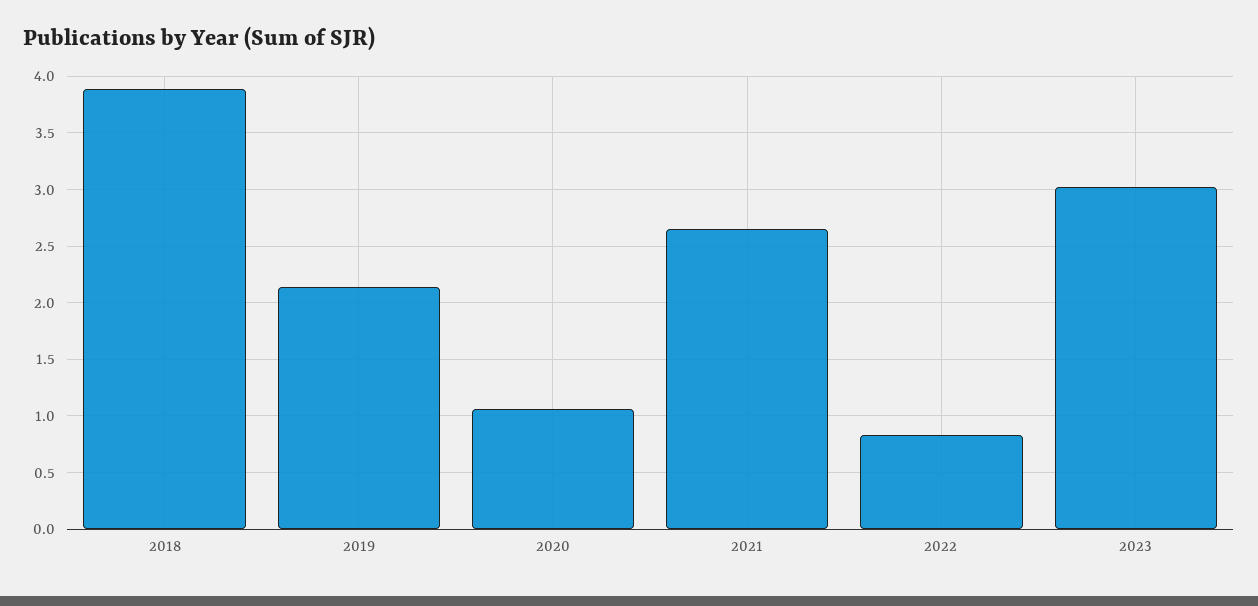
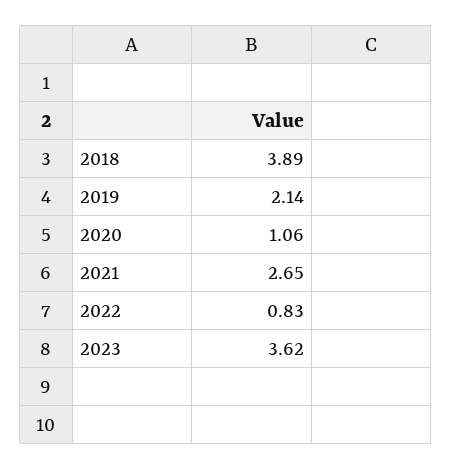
  {
    "2018": 3.89,
    "2019": 2.14,
    "2020": 1.06,
    "2021": 2.65,
    "2022": 0.83,
-   "2023": 3
+   "2023": 3.62
  }

